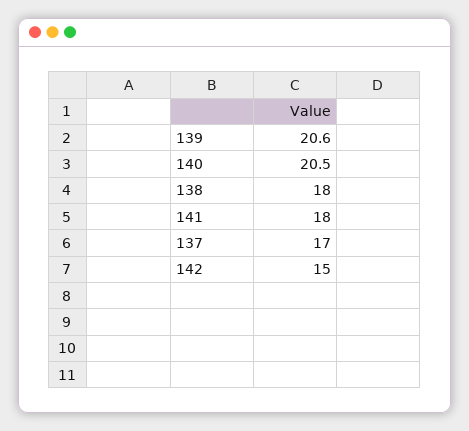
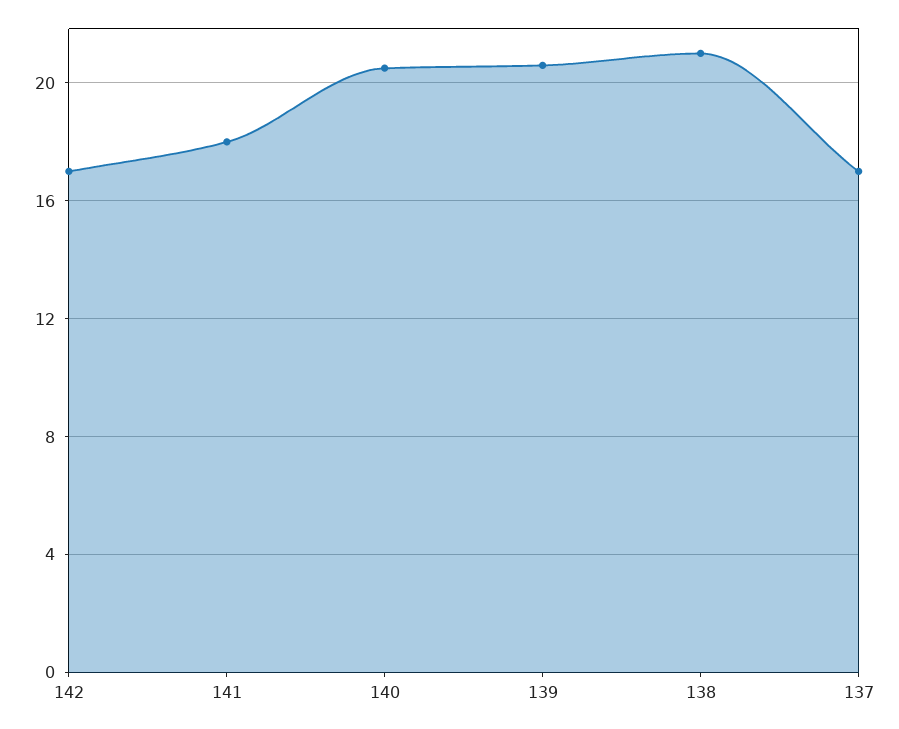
  {
    "139": 20.6,
    "140": 20.5,
-   "138": 18,
+   "138": 21,
    "141": 18,
    "137": 17,
-   "142": 15
+   "142": 17
  }

